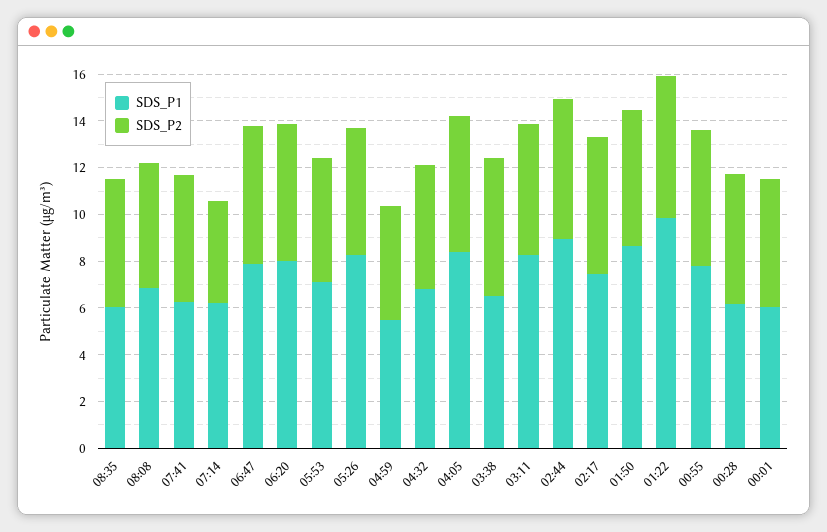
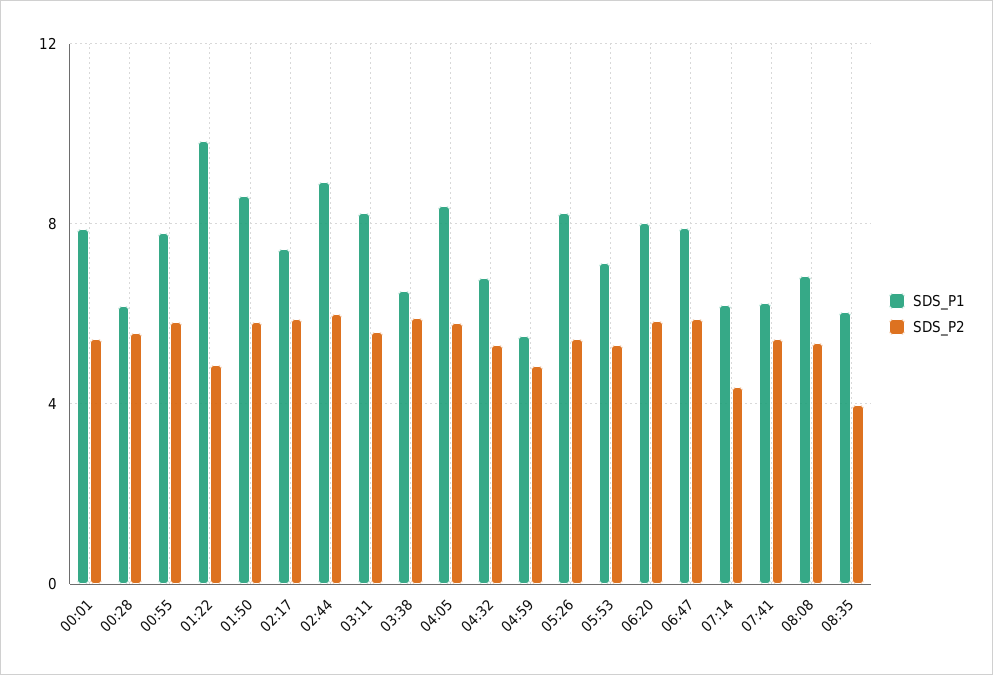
  {
    "SDS_P1": {
      "08:35": 6,
      "08:08": 7,
      "07:41": 6.5,
      "07:14": 6,
      "06:47": 8,
      "06:20": 8,
      "05:53": 7,
      "05:26": 8.5,
      "04:59": 5.5,
      "04:32": 7,
      "04:05": 8.5,
      "03:38": 6.5,
      "03:11": 8.5,
      "02:44": 9,
      "02:17": 7.5,
      "01:50": 8.5,
      "01:22": 10,
      "00:55": 8,
      "00:28": 6,
-     "00:01": 6
+     "00:01": 8
    },
    "SDS_P2": {
-     "08:35": 5.5,
+     "08:35": 4,
      "08:08": 5.5,
      "07:41": 5.5,
      "07:14": 4.5,
      "06:47": 6,
      "06:20": 6,
      "05:53": 5.5,
      "05:26": 5.5,
      "04:59": 5,
      "04:32": 5.5,
      "04:05": 6,
      "03:38": 6,
      "03:11": 5.5,
      "02:44": 6,
      "02:17": 6,
      "01:50": 6,
-     "01:22": 6,
+     "01:22": 5,
      "00:55": 6,
      "00:28": 5.5,
      "00:01": 5.5
    }
  }

